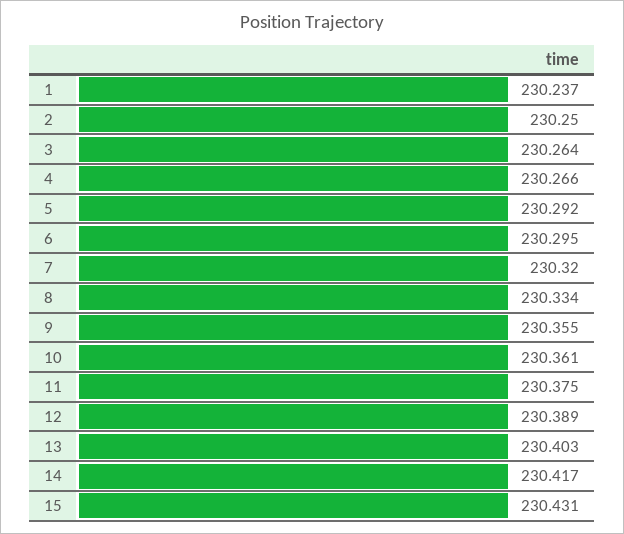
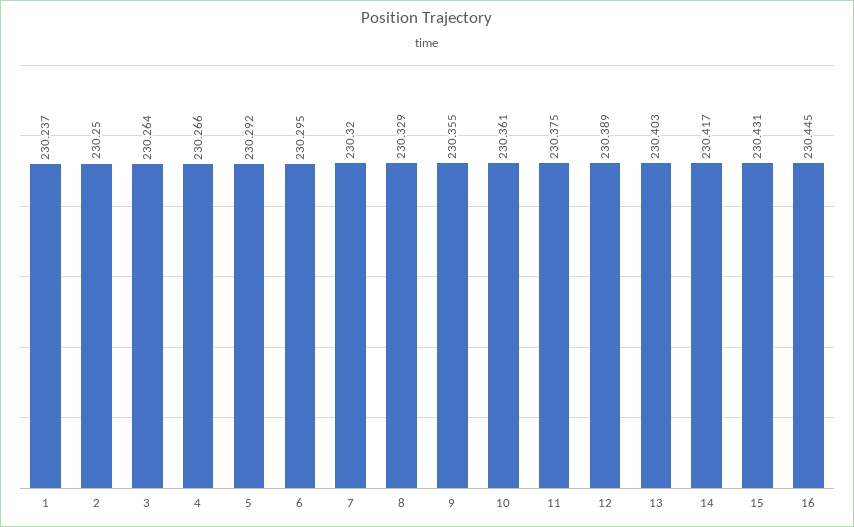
  {
    "1": 230.237,
    "2": 230.25,
    "3": 230.264,
    "4": 230.266,
    "5": 230.292,
    "6": 230.295,
    "7": 230.32,
-   "8": 230.334,
+   "8": 230.329,
    "9": 230.355,
    "10": 230.361,
    "11": 230.375,
    "12": 230.389,
    "13": 230.403,
    "14": 230.417,
-   "15": 230.431
+   "15": 230.431,
+   "16": 230.445
  }

